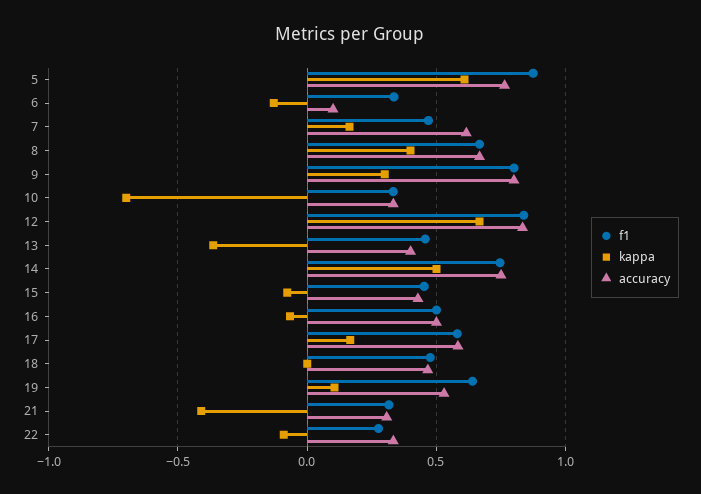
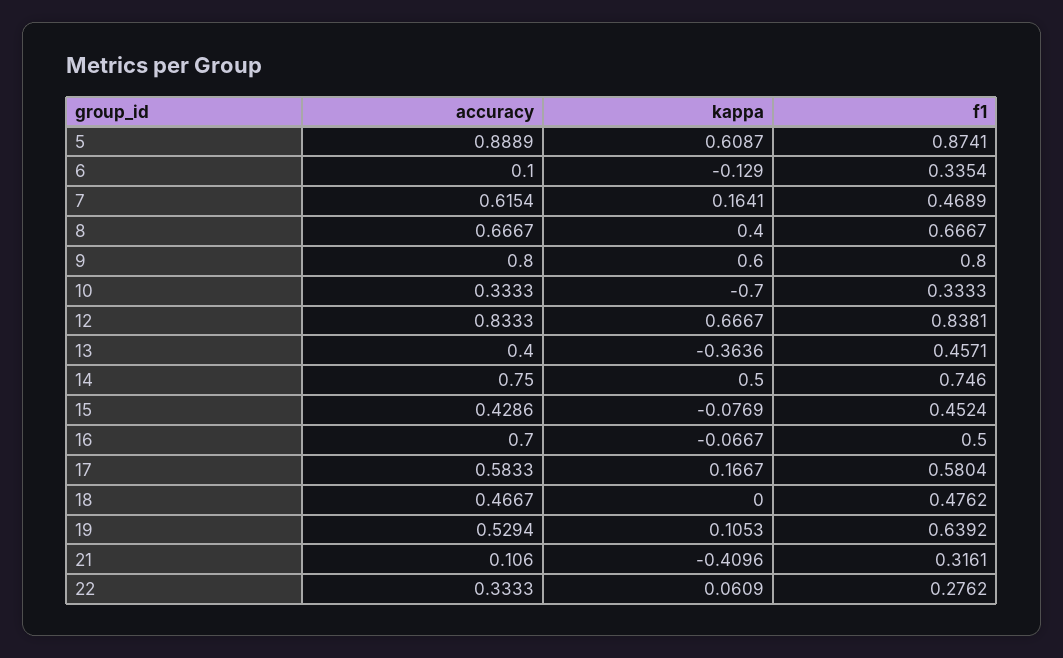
  {
    "f1": {
      "5": 0.8741,
      "6": 0.3354,
      "7": 0.4689,
      "8": 0.6667,
      "9": 0.8,
      "10": 0.3333,
      "12": 0.8381,
      "13": 0.4571,
      "14": 0.746,
      "15": 0.4524,
      "16": 0.5,
      "17": 0.5804,
      "18": 0.4762,
      "19": 0.6392,
      "21": 0.3161,
      "22": 0.2762
    },
    "kappa": {
      "5": 0.6087,
      "6": -0.129,
      "7": 0.1641,
      "8": 0.4,
-     "9": 0.3,
+     "9": 0.6,
      "10": -0.7,
      "12": 0.6667,
      "13": -0.3636,
      "14": 0.5,
      "15": -0.0769,
      "16": -0.0667,
      "17": 0.1667,
      "18": 0,
      "19": 0.1053,
      "21": -0.4096,
-     "22": -0.1
+     "22": 0.0609
    },
    "accuracy": {
-     "5": 0.75,
+     "5": 0.8889,
      "6": 0.1,
      "7": 0.6154,
      "8": 0.6667,
      "9": 0.8,
      "10": 0.3333,
      "12": 0.8333,
      "13": 0.4,
      "14": 0.75,
      "15": 0.4286,
-     "16": 0.5,
+     "16": 0.7,
      "17": 0.5833,
      "18": 0.4667,
      "19": 0.5294,
-     "21": 0.3,
+     "21": 0.106,
      "22": 0.3333
    }
  }

